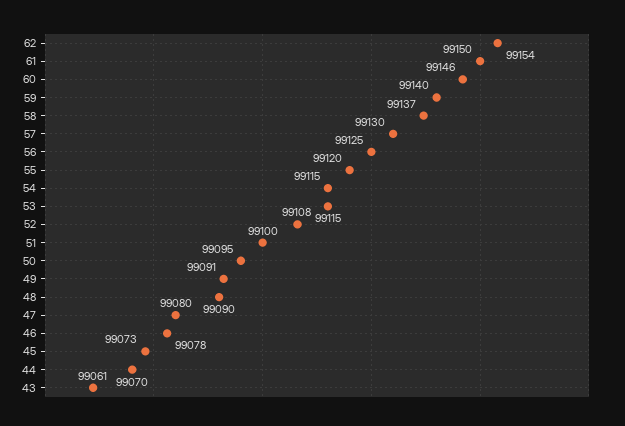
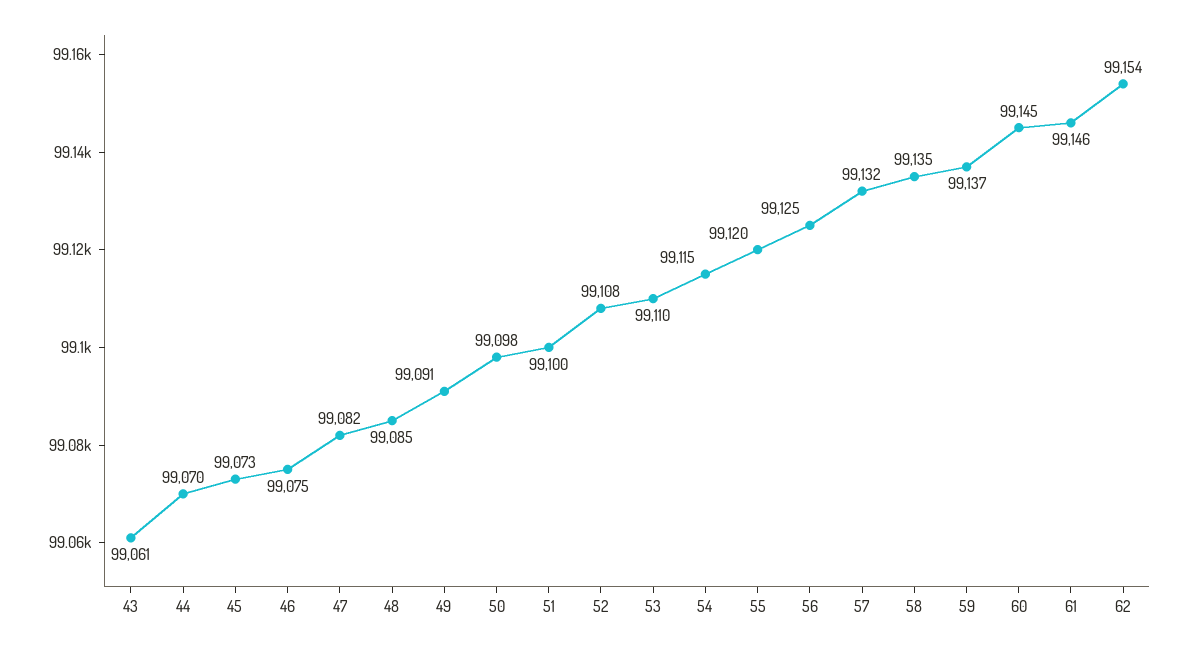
  {
    "62": 99154,
-   "61": 99150,
+   "61": 99146,
-   "60": 99146,
+   "60": 99145,
-   "59": 99140,
+   "59": 99137,
-   "58": 99137,
+   "58": 99135,
-   "57": 99130,
+   "57": 99132,
    "56": 99125,
    "55": 99120,
    "54": 99115,
-   "53": 99115,
+   "53": 99110,
    "52": 99108,
    "51": 99100,
-   "50": 99095,
+   "50": 99098,
    "49": 99091,
-   "48": 99090,
+   "48": 99085,
-   "47": 99080,
+   "47": 99082,
-   "46": 99078,
+   "46": 99075,
    "45": 99073,
    "44": 99070,
    "43": 99061
  }

